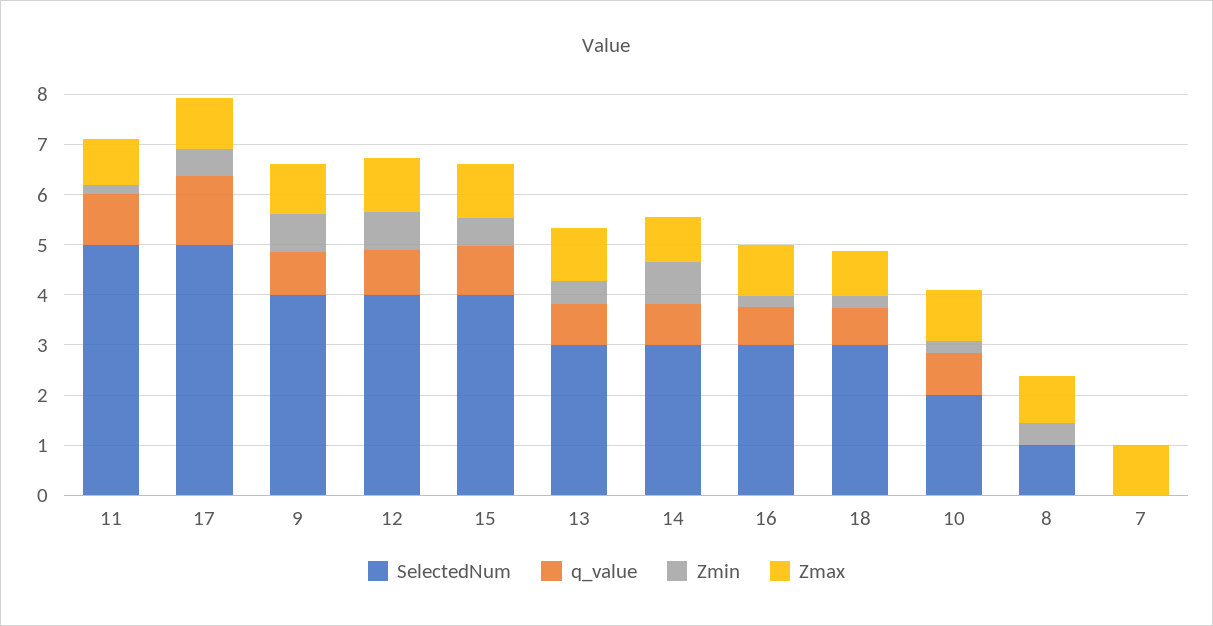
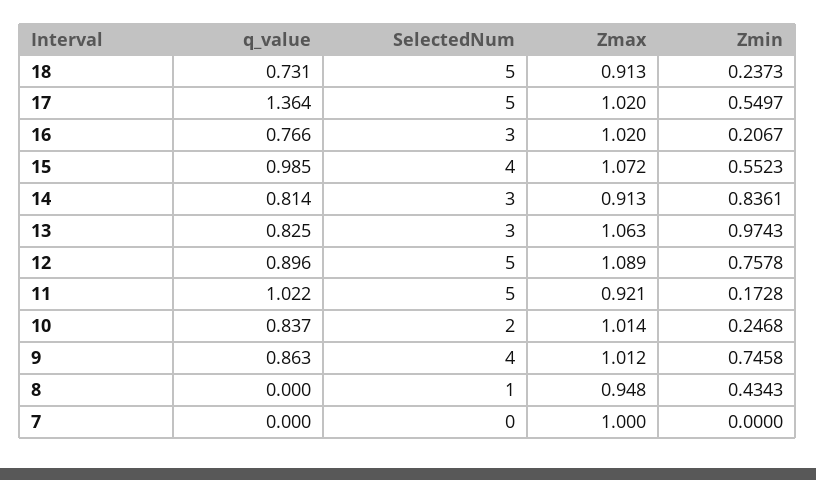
  {
    "SelectedNum": {
      "11": 5,
      "17": 5,
      "9": 4,
-     "12": 4,
+     "12": 5,
      "15": 4,
      "13": 3,
      "14": 3,
      "16": 3,
-     "18": 3,
+     "18": 5,
      "10": 2,
      "8": 1,
      "7": 0
    },
    "q_value": {
      "11": 1.022,
      "17": 1.364,
      "9": 0.863,
      "12": 0.896,
      "15": 0.985,
      "13": 0.825,
      "14": 0.814,
      "16": 0.766,
      "18": 0.731,
      "10": 0.837,
      "8": 0,
      "7": 0
    },
    "Zmin": {
      "11": 0.1728,
      "17": 0.5497,
      "9": 0.7458,
      "12": 0.7578,
      "15": 0.5523,
-     "13": 0.4,
+     "13": 0.9743,
      "14": 0.8361,
      "16": 0.2067,
      "18": 0.2373,
      "10": 0.2468,
      "8": 0.4343,
      "7": 0
    },
    "Zmax": {
      "11": 0.921,
      "17": 1.02,
      "9": 1.012,
      "12": 1.089,
      "15": 1.072,
      "13": 1.063,
      "14": 0.913,
      "16": 1.02,
      "18": 0.913,
      "10": 1.014,
      "8": 0.948,
      "7": 1
    }
  }

